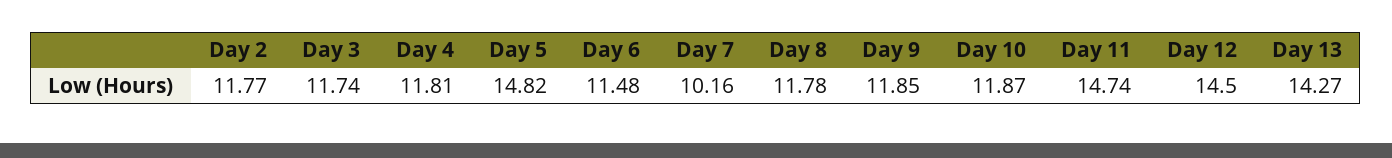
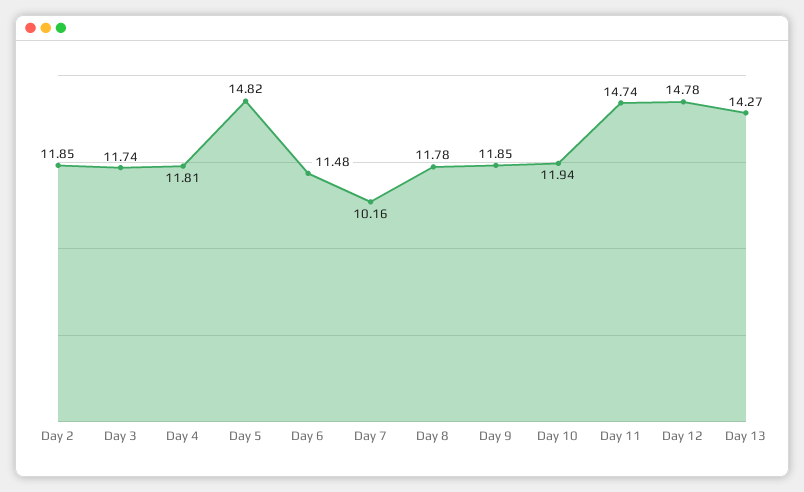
  {
-   "Day 2": 11.77,
+   "Day 2": 11.85,
    "Day 3": 11.74,
    "Day 4": 11.81,
    "Day 5": 14.82,
    "Day 6": 11.48,
    "Day 7": 10.16,
    "Day 8": 11.78,
    "Day 9": 11.85,
-   "Day 10": 11.87,
+   "Day 10": 11.94,
    "Day 11": 14.74,
-   "Day 12": 14.5,
+   "Day 12": 14.78,
    "Day 13": 14.27
  }

